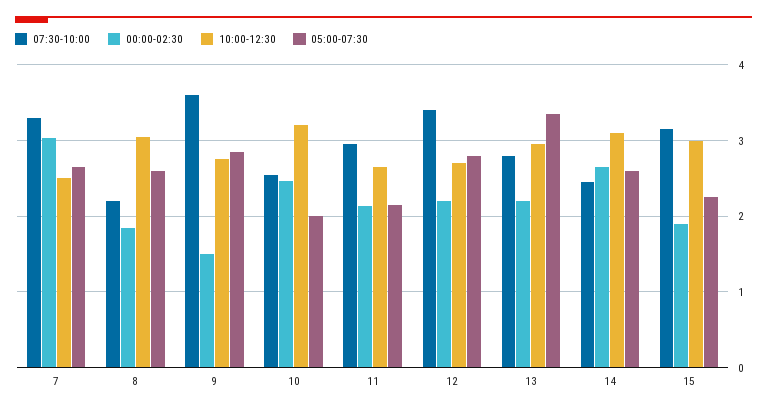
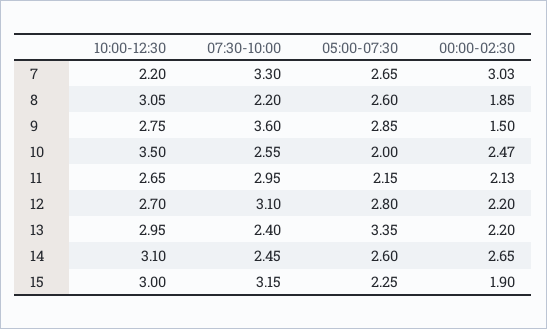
  {
    "07:30-10:00": {
      "7": 3.3,
      "8": 2.2,
      "9": 3.6,
      "10": 2.55,
      "11": 2.95,
-     "12": 3.4,
+     "12": 3.1,
-     "13": 2.8,
+     "13": 2.4,
      "14": 2.45,
      "15": 3.15
    },
    "00:00-02:30": {
      "7": 3.03,
      "8": 1.85,
      "9": 1.5,
      "10": 2.47,
      "11": 2.13,
      "12": 2.2,
      "13": 2.2,
      "14": 2.65,
      "15": 1.9
    },
    "10:00-12:30": {
-     "7": 2.5,
+     "7": 2.2,
      "8": 3.05,
      "9": 2.75,
-     "10": 3.2,
+     "10": 3.5,
      "11": 2.65,
      "12": 2.7,
      "13": 2.95,
      "14": 3.1,
      "15": 3
    },
    "05:00-07:30": {
      "7": 2.65,
      "8": 2.6,
      "9": 2.85,
      "10": 2,
      "11": 2.15,
      "12": 2.8,
      "13": 3.35,
      "14": 2.6,
      "15": 2.25
    }
  }

